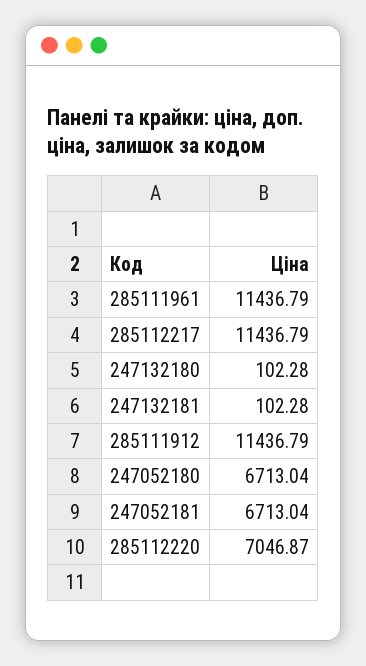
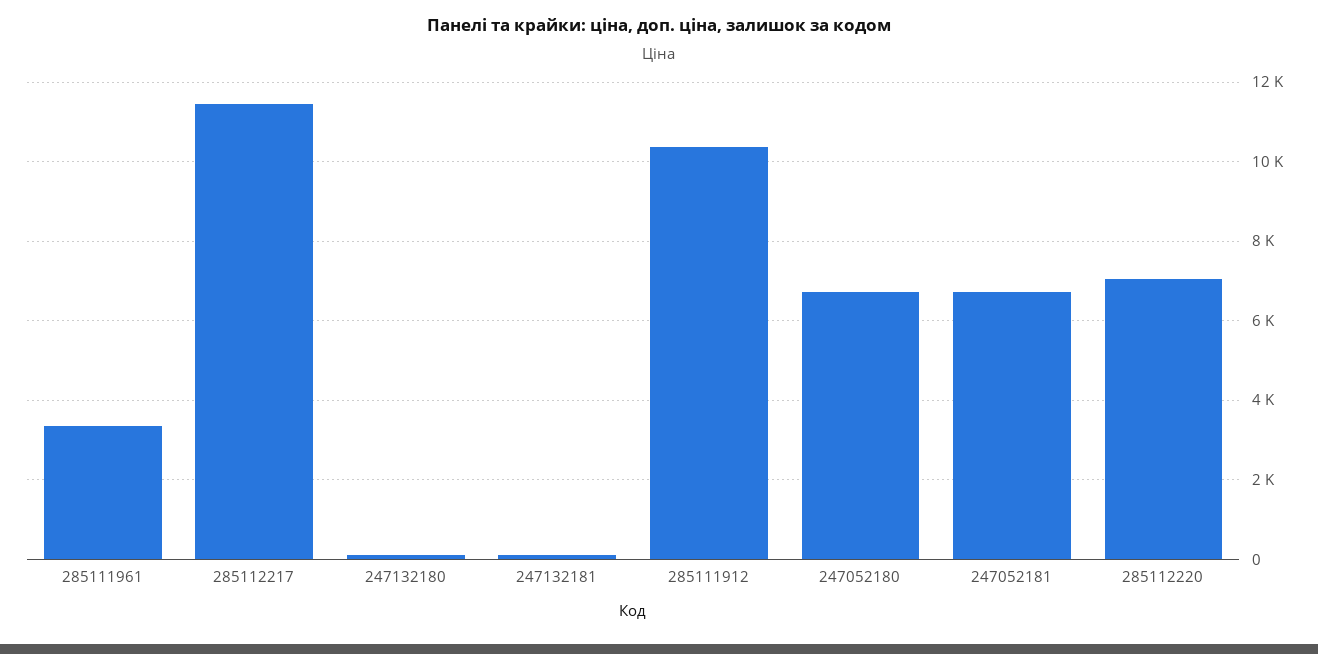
  {
-   "285111961": 11436.79,
+   "285111961": 3400,
    "285112217": 11436.79,
    "247132180": 102.28,
    "247132181": 102.28,
-   "285111912": 11436.79,
+   "285111912": 10400,
    "247052180": 6713.04,
    "247052181": 6713.04,
    "285112220": 7046.87
  }

